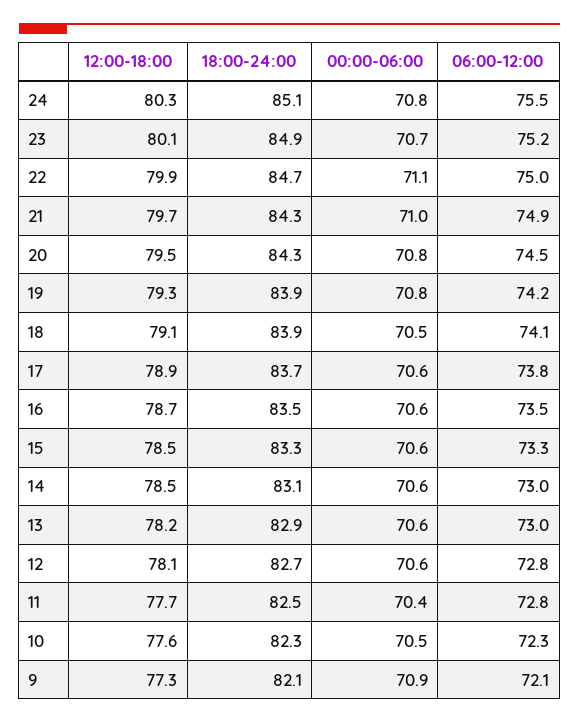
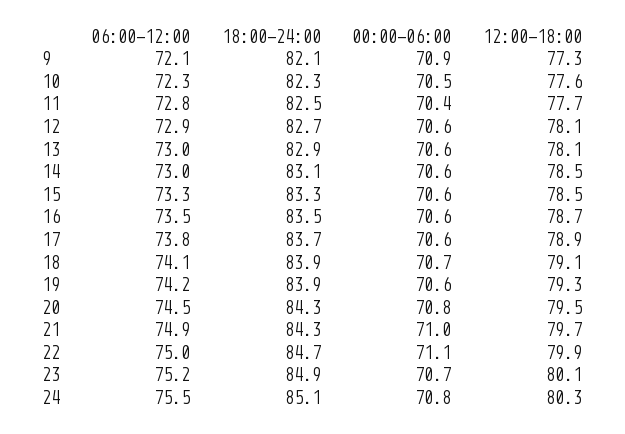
  {
    "12:00-18:00": {
      "24": 80.3,
      "23": 80.1,
      "22": 79.9,
      "21": 79.7,
      "20": 79.5,
      "19": 79.3,
      "18": 79.1,
      "17": 78.9,
      "16": 78.7,
      "15": 78.5,
      "14": 78.5,
-     "13": 78.2,
+     "13": 78.1,
      "12": 78.1,
      "11": 77.7,
      "10": 77.6,
      "9": 77.3
    },
    "18:00-24:00": {
      "24": 85.1,
      "23": 84.9,
      "22": 84.7,
      "21": 84.3,
      "20": 84.3,
      "19": 83.9,
      "18": 83.9,
      "17": 83.7,
      "16": 83.5,
      "15": 83.3,
      "14": 83.1,
      "13": 82.9,
      "12": 82.7,
      "11": 82.5,
      "10": 82.3,
      "9": 82.1
    },
    "00:00-06:00": {
      "24": 70.8,
      "23": 70.7,
      "22": 71.1,
      "21": 71,
      "20": 70.8,
-     "19": 70.8,
+     "19": 70.6,
-     "18": 70.5,
+     "18": 70.7,
      "17": 70.6,
      "16": 70.6,
      "15": 70.6,
      "14": 70.6,
      "13": 70.6,
      "12": 70.6,
      "11": 70.4,
      "10": 70.5,
      "9": 70.9
    },
    "06:00-12:00": {
      "24": 75.5,
      "23": 75.2,
      "22": 75,
      "21": 74.9,
      "20": 74.5,
      "19": 74.2,
      "18": 74.1,
      "17": 73.8,
      "16": 73.5,
      "15": 73.3,
      "14": 73,
      "13": 73,
-     "12": 72.8,
+     "12": 72.9,
      "11": 72.8,
      "10": 72.3,
      "9": 72.1
    }
  }

